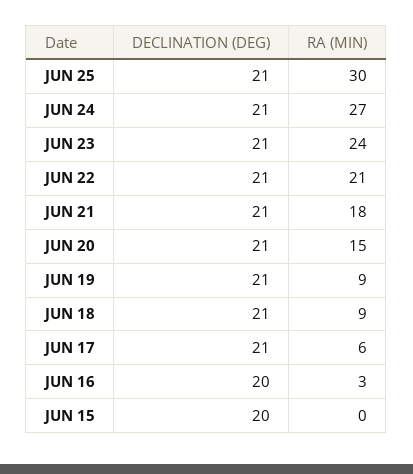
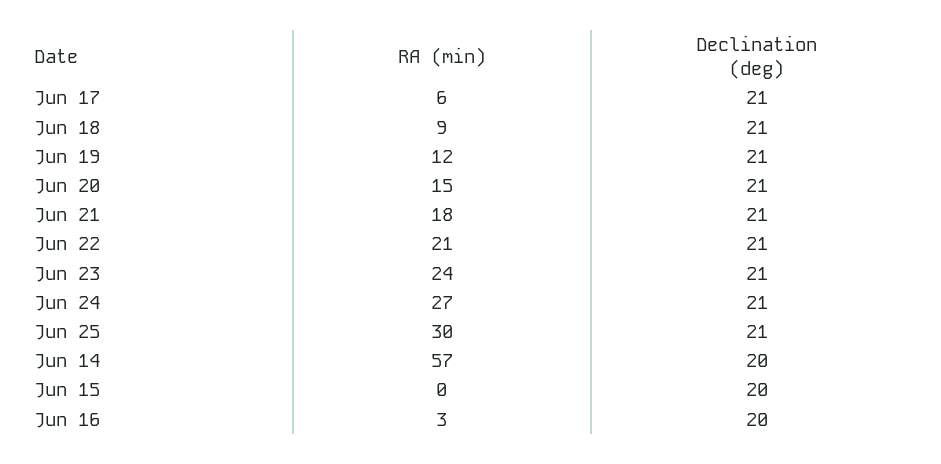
  {
    "DECLINATION (DEG)": {
      "JUN 25": 21,
      "JUN 24": 21,
      "JUN 23": 21,
      "JUN 22": 21,
      "JUN 21": 21,
      "JUN 20": 21,
      "JUN 19": 21,
      "JUN 18": 21,
      "JUN 17": 21,
      "JUN 16": 20,
-     "JUN 15": 20
+     "JUN 15": 20,
+     "Jun 14": 20
    },
    "RA (MIN)": {
      "JUN 25": 30,
      "JUN 24": 27,
      "JUN 23": 24,
      "JUN 22": 21,
      "JUN 21": 18,
      "JUN 20": 15,
-     "JUN 19": 9,
+     "JUN 19": 12,
      "JUN 18": 9,
      "JUN 17": 6,
      "JUN 16": 3,
-     "JUN 15": 0
+     "JUN 15": 0,
+     "Jun 14": 57
    }
  }

